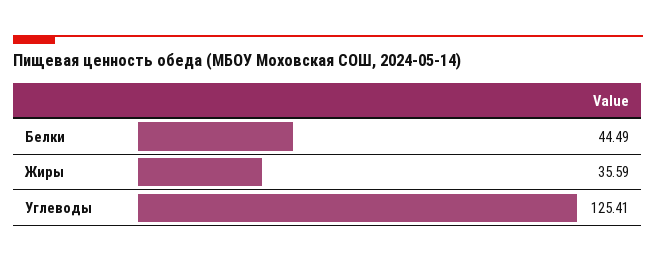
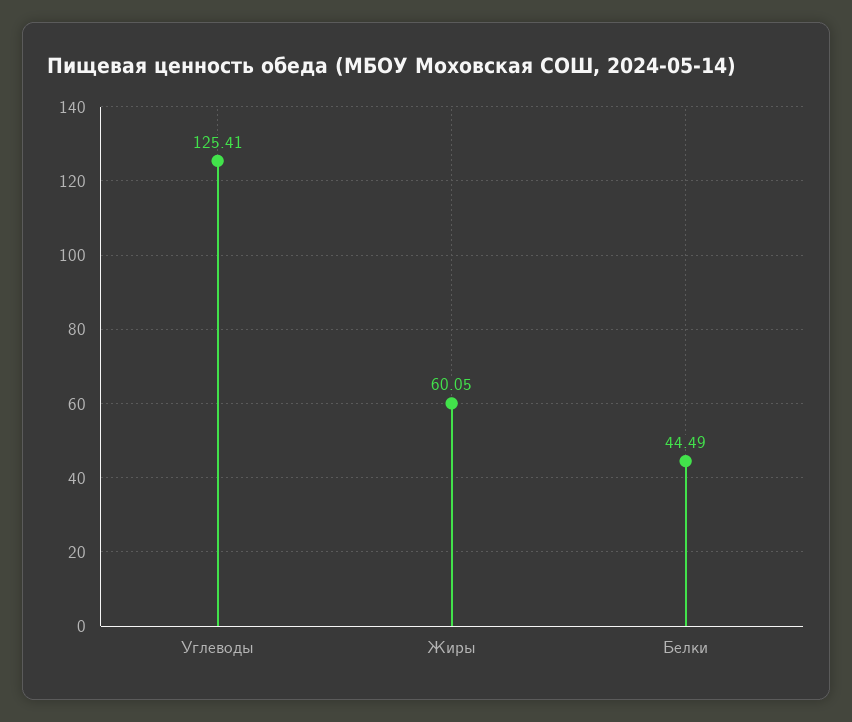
  {
    "Белки": 44.49,
-   "Жиры": 35.59,
+   "Жиры": 60.05,
    "Углеводы": 125.41
  }

